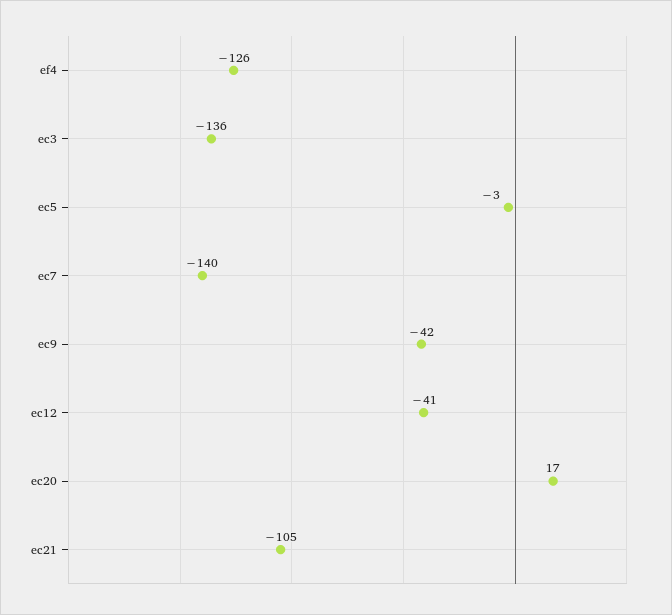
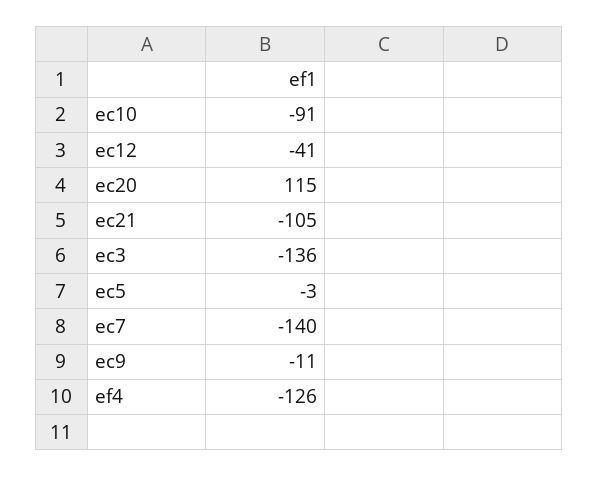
  {
    "ef4": -126,
    "ec3": -136,
    "ec5": -3,
    "ec7": -140,
-   "ec9": -42,
+   "ec9": -11,
    "ec12": -41,
-   "ec20": 17,
+   "ec20": 115,
-   "ec21": -105
+   "ec21": -105,
+   "ec10": -91
  }

